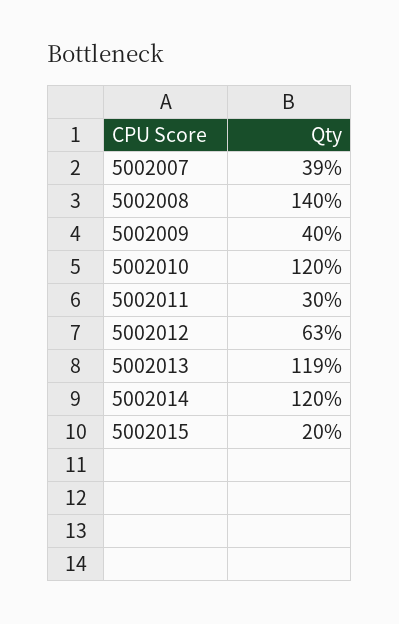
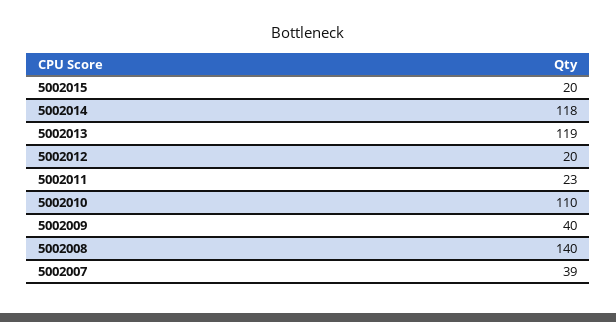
  {
    "5002007": 39,
    "5002008": 140,
    "5002009": 40,
-   "5002010": 120,
+   "5002010": 110,
-   "5002011": 30,
+   "5002011": 23,
-   "5002012": 63,
+   "5002012": 20,
    "5002013": 119,
-   "5002014": 120,
+   "5002014": 118,
    "5002015": 20
  }

